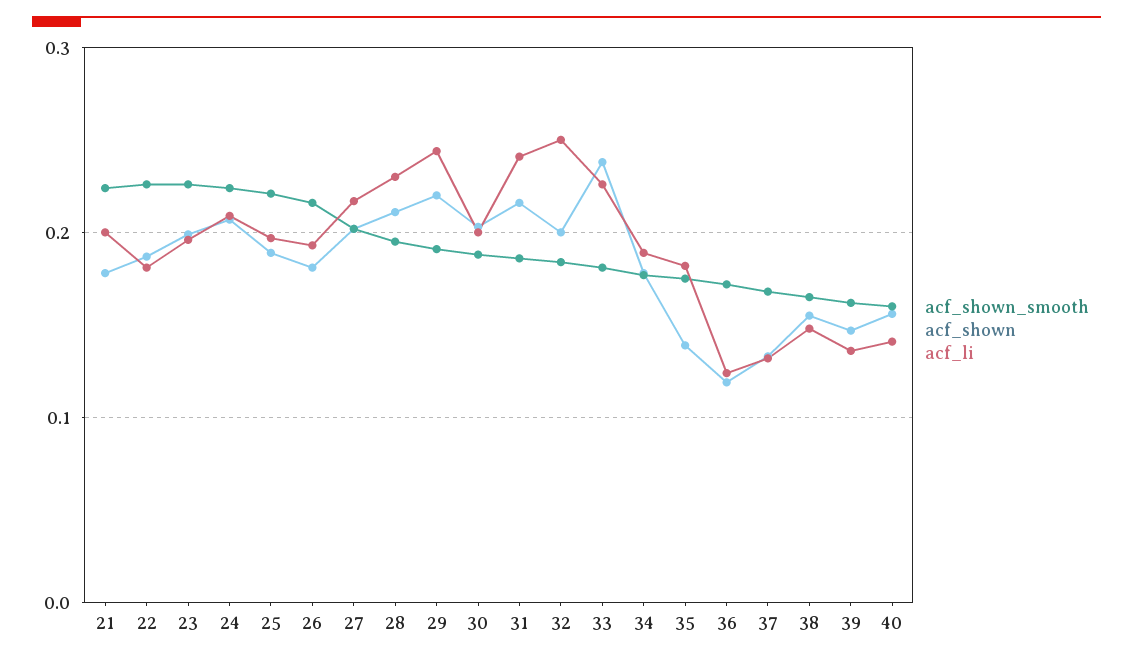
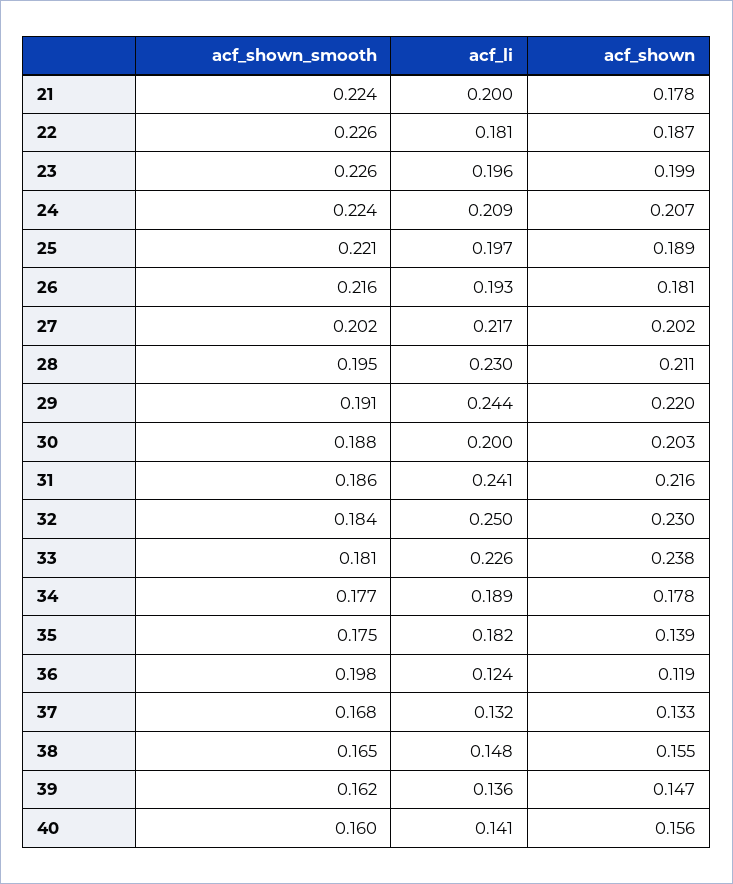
  {
    "acf_shown_smooth": {
      "21": 0.224,
      "22": 0.226,
      "23": 0.226,
      "24": 0.224,
      "25": 0.221,
      "26": 0.216,
      "27": 0.202,
      "28": 0.195,
      "29": 0.191,
      "30": 0.188,
      "31": 0.186,
      "32": 0.184,
      "33": 0.181,
      "34": 0.177,
      "35": 0.175,
-     "36": 0.17,
+     "36": 0.198,
      "37": 0.168,
      "38": 0.165,
      "39": 0.162,
      "40": 0.16
    },
    "acf_shown": {
      "21": 0.178,
      "22": 0.187,
      "23": 0.199,
      "24": 0.207,
      "25": 0.189,
      "26": 0.181,
      "27": 0.202,
      "28": 0.211,
      "29": 0.22,
      "30": 0.203,
      "31": 0.216,
-     "32": 0.2,
+     "32": 0.23,
      "33": 0.238,
      "34": 0.178,
      "35": 0.139,
      "36": 0.119,
      "37": 0.133,
      "38": 0.155,
      "39": 0.147,
      "40": 0.156
    },
    "acf_li": {
      "21": 0.2,
      "22": 0.181,
      "23": 0.196,
      "24": 0.209,
      "25": 0.197,
      "26": 0.193,
      "27": 0.217,
      "28": 0.23,
      "29": 0.244,
      "30": 0.2,
      "31": 0.241,
      "32": 0.25,
      "33": 0.226,
      "34": 0.189,
      "35": 0.182,
      "36": 0.124,
      "37": 0.132,
      "38": 0.148,
      "39": 0.136,
      "40": 0.141
    }
  }

